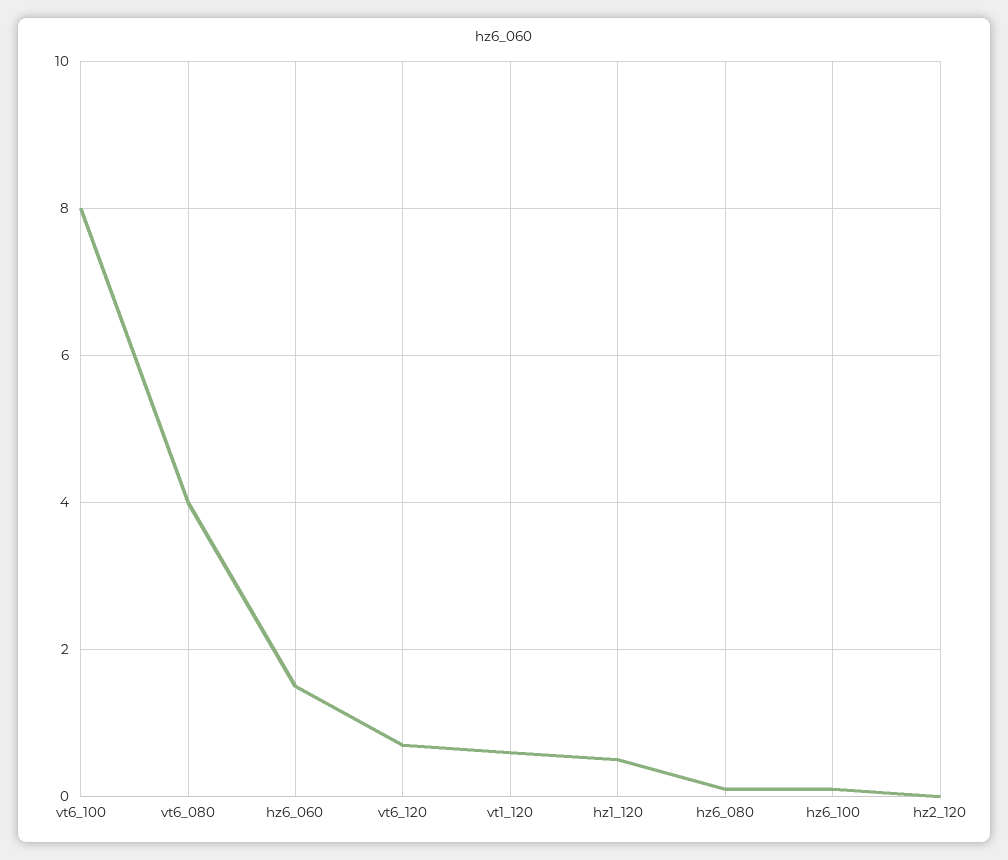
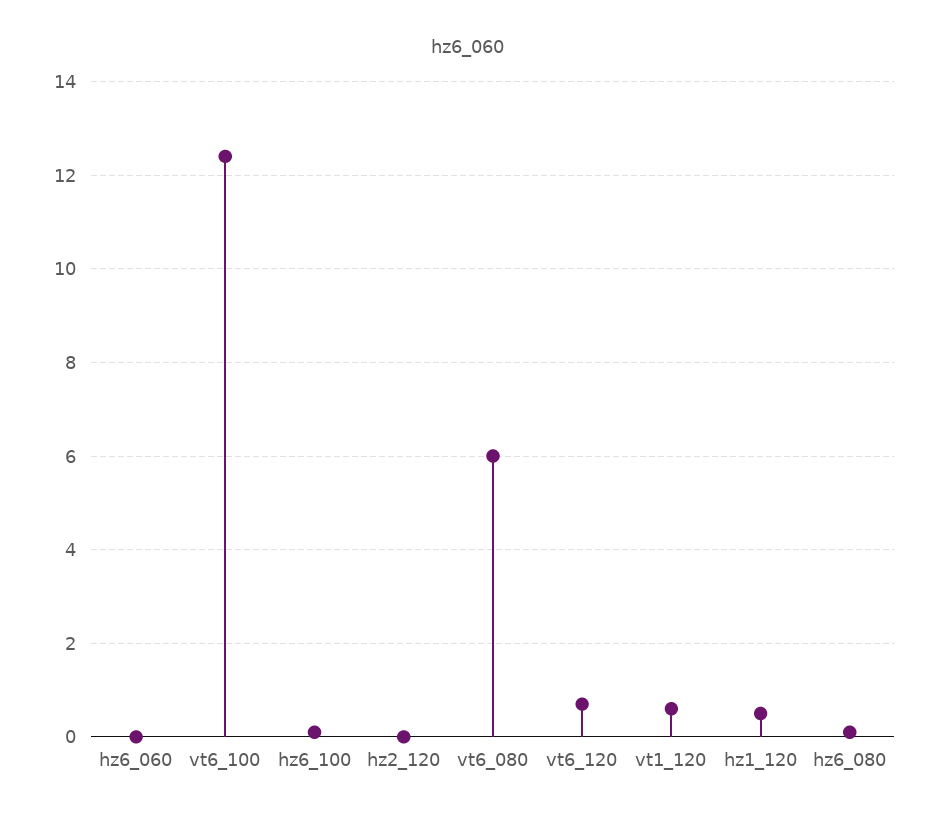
  {
-   "vt6_100": 8,
+   "vt6_100": 12.5,
-   "vt6_080": 4,
+   "vt6_080": 6,
-   "hz6_060": 1.5,
+   "hz6_060": 0,
    "vt6_120": 0.5,
    "vt1_120": 0.5,
    "hz1_120": 0.5,
    "hz6_080": 0,
    "hz6_100": 0,
    "hz2_120": 0
  }

